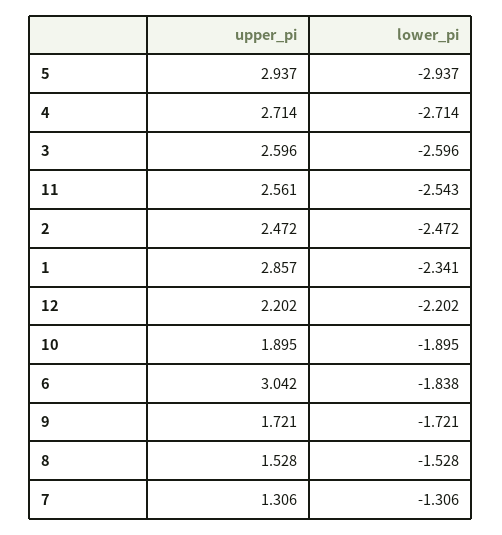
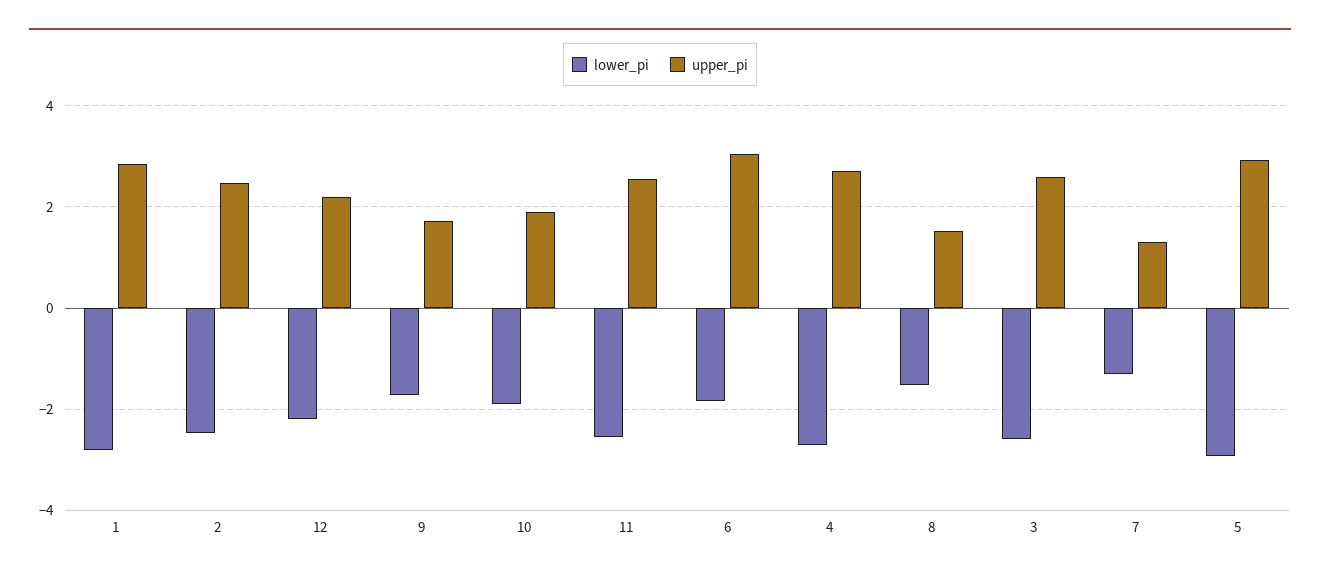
  {
    "upper_pi": {
      "5": 2.937,
      "4": 2.714,
      "3": 2.596,
      "11": 2.561,
      "2": 2.472,
      "1": 2.857,
      "12": 2.202,
      "10": 1.895,
      "6": 3.042,
      "9": 1.721,
      "8": 1.528,
      "7": 1.306
    },
    "lower_pi": {
      "5": -2.937,
      "4": -2.714,
      "3": -2.596,
      "11": -2.543,
      "2": -2.472,
-     "1": -2.341,
+     "1": -2.8,
      "12": -2.202,
      "10": -1.895,
      "6": -1.838,
      "9": -1.721,
      "8": -1.528,
      "7": -1.306
    }
  }

